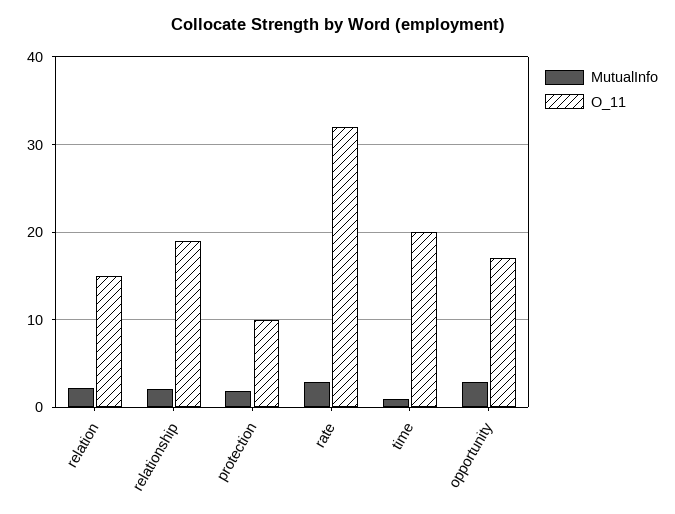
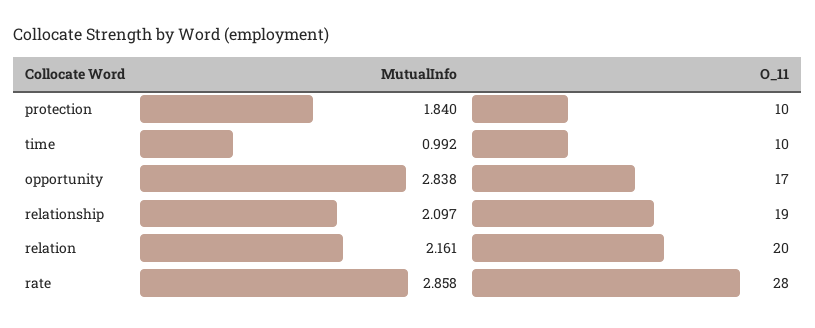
  {
    "MutualInfo": {
      "relation": 2.161,
      "relationship": 2.097,
      "protection": 1.84,
      "rate": 2.858,
      "time": 0.992,
      "opportunity": 2.838
    },
    "O_11": {
-     "relation": 15,
+     "relation": 20,
      "relationship": 19,
      "protection": 10,
-     "rate": 32,
+     "rate": 28,
-     "time": 20,
+     "time": 10,
      "opportunity": 17
    }
  }

